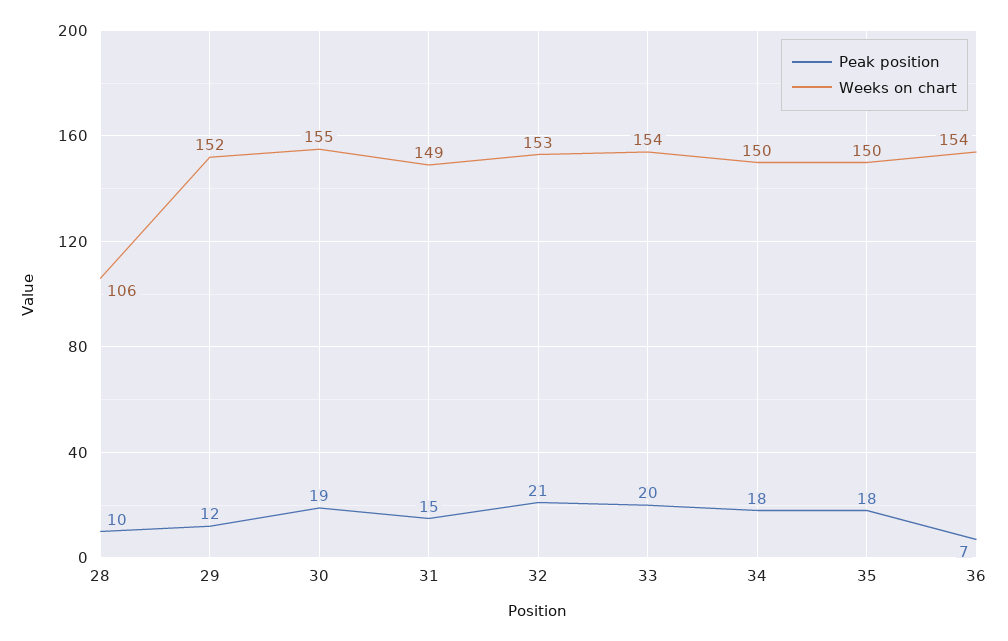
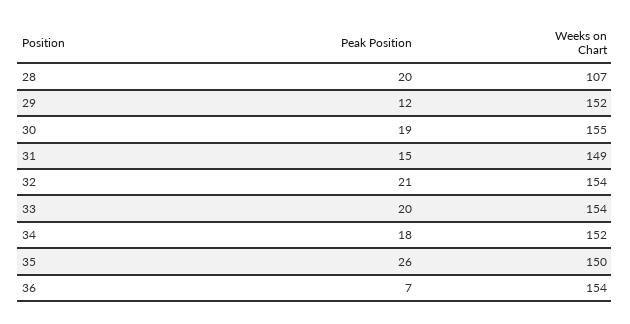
  {
    "Peak position": {
-     "28": 10,
+     "28": 20,
      "29": 12,
      "30": 19,
      "31": 15,
      "32": 21,
      "33": 20,
      "34": 18,
-     "35": 18,
+     "35": 26,
      "36": 7
    },
    "Weeks on chart": {
-     "28": 106,
+     "28": 107,
      "29": 152,
      "30": 155,
      "31": 149,
-     "32": 153,
+     "32": 154,
      "33": 154,
-     "34": 150,
+     "34": 152,
      "35": 150,
      "36": 154
    }
  }

